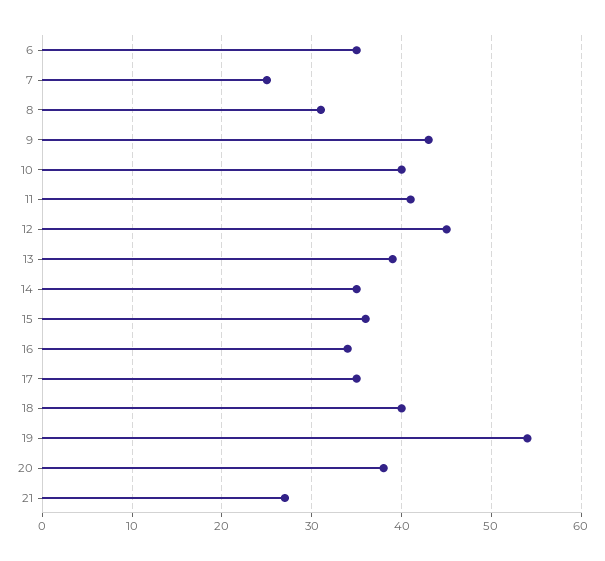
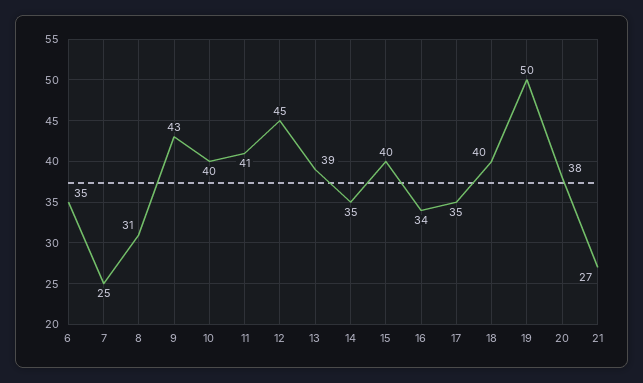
  {
    "6": 35,
    "7": 25,
    "8": 31,
    "9": 43,
    "10": 40,
    "11": 41,
    "12": 45,
    "13": 39,
    "14": 35,
-   "15": 36,
+   "15": 40,
    "16": 34,
    "17": 35,
    "18": 40,
-   "19": 54,
+   "19": 50,
    "20": 38,
    "21": 27
  }

